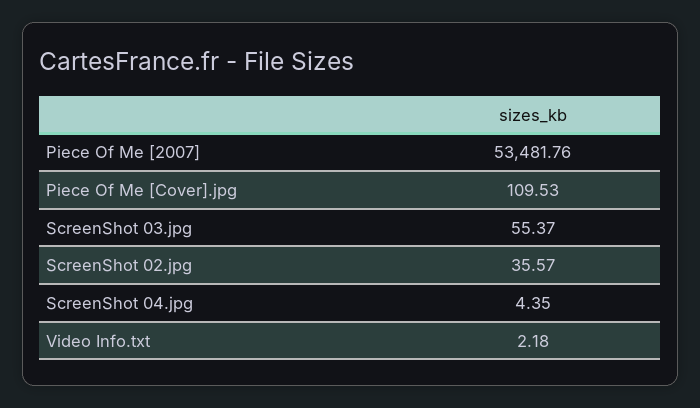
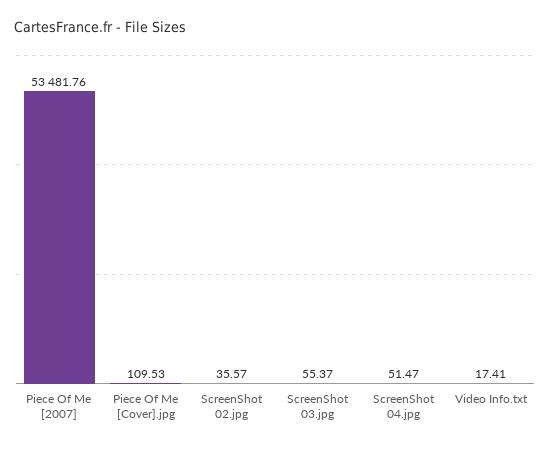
  {
    "Piece Of Me [2007]": 53481.76,
    "Piece Of Me [Cover].jpg": 109.53,
    "ScreenShot 03.jpg": 55.37,
    "ScreenShot 02.jpg": 35.57,
-   "ScreenShot 04.jpg": 4.35,
+   "ScreenShot 04.jpg": 51.47,
-   "Video Info.txt": 2.18
+   "Video Info.txt": 17.41
  }

